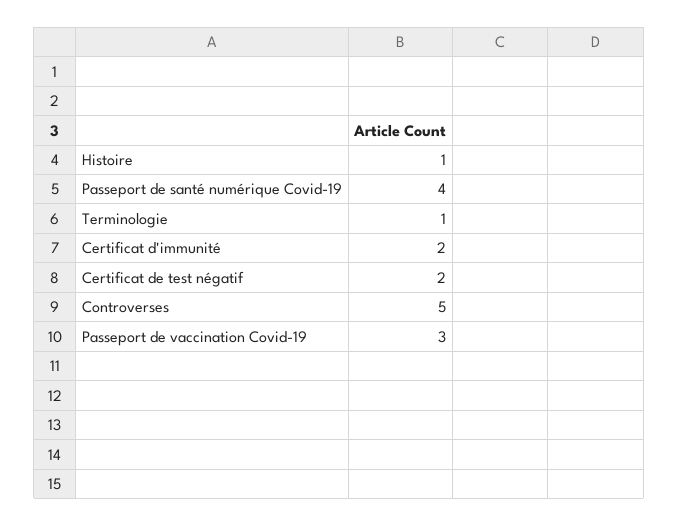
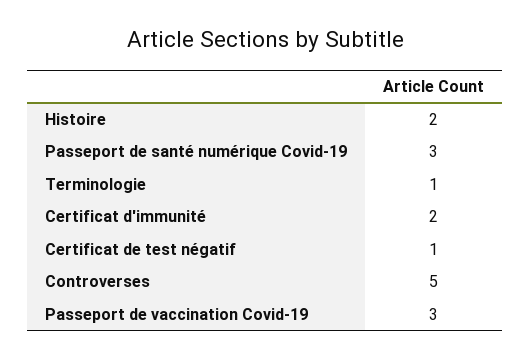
  {
-   "Histoire": 1,
+   "Histoire": 2,
-   "Passeport de santé numérique Covid-19": 4,
+   "Passeport de santé numérique Covid-19": 3,
    "Terminologie": 1,
    "Certificat d'immunité": 2,
-   "Certificat de test négatif": 2,
+   "Certificat de test négatif": 1,
    "Controverses": 5,
    "Passeport de vaccination Covid-19": 3
  }

